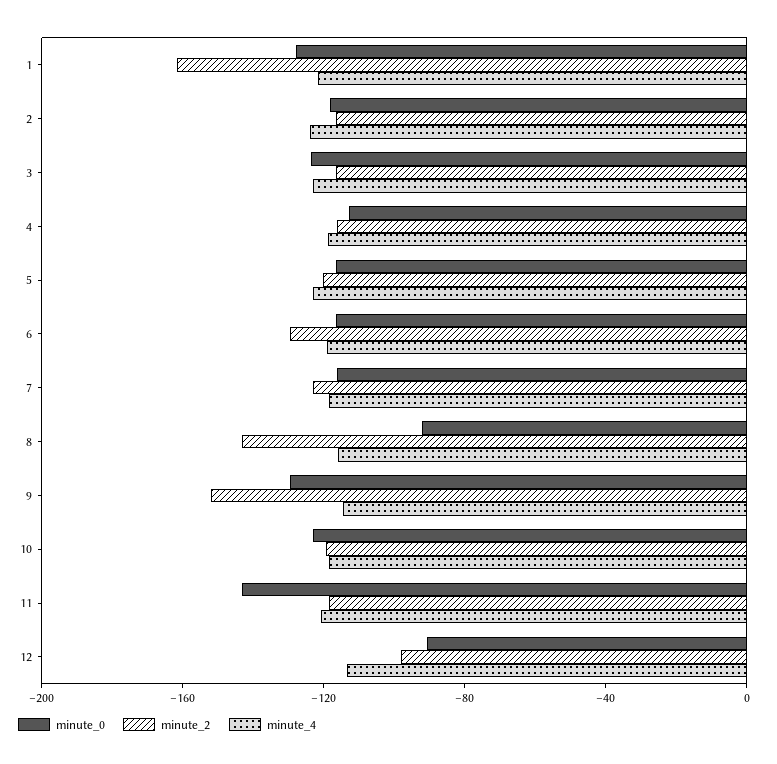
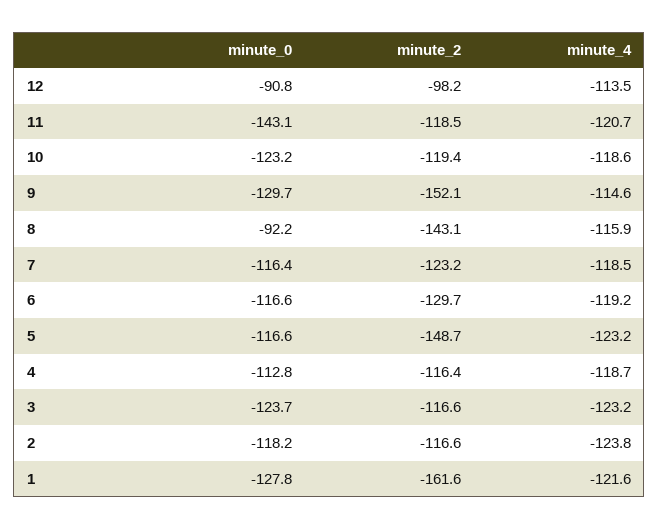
  {
    "minute_0": {
      "1": -127.8,
      "2": -118.2,
      "3": -123.7,
      "4": -112.8,
      "5": -116.6,
      "6": -116.6,
      "7": -116.4,
      "8": -92.2,
      "9": -129.7,
      "10": -123.2,
      "11": -143.1,
      "12": -90.8
    },
    "minute_2": {
      "1": -161.6,
      "2": -116.6,
      "3": -116.6,
      "4": -116.4,
-     "5": -120,
+     "5": -148.7,
      "6": -129.7,
      "7": -123.2,
      "8": -143.1,
      "9": -152.1,
      "10": -119.4,
      "11": -118.5,
      "12": -98.2
    },
    "minute_4": {
      "1": -121.6,
      "2": -123.8,
      "3": -123.2,
      "4": -118.7,
      "5": -123.2,
      "6": -119.2,
      "7": -118.5,
      "8": -115.9,
      "9": -114.6,
      "10": -118.6,
      "11": -120.7,
      "12": -113.5
    }
  }

